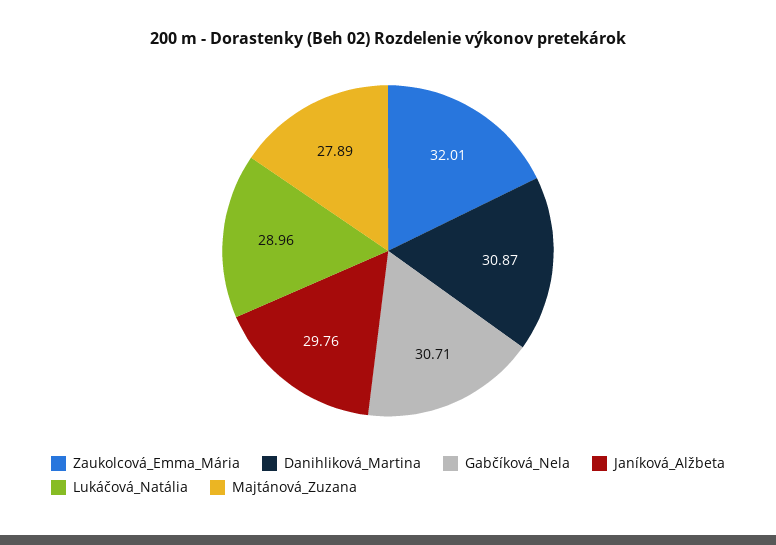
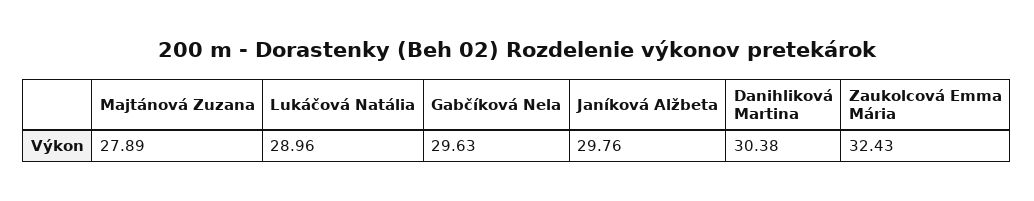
  {
-   "Zaukolcová_Emma_Mária": 32.01,
+   "Zaukolcová_Emma_Mária": 32.43,
-   "Danihliková_Martina": 30.87,
+   "Danihliková_Martina": 30.38,
-   "Gabčíková_Nela": 30.71,
+   "Gabčíková_Nela": 29.63,
    "Janíková_Alžbeta": 29.76,
    "Lukáčová_Natália": 28.96,
    "Majtánová_Zuzana": 27.89
  }

